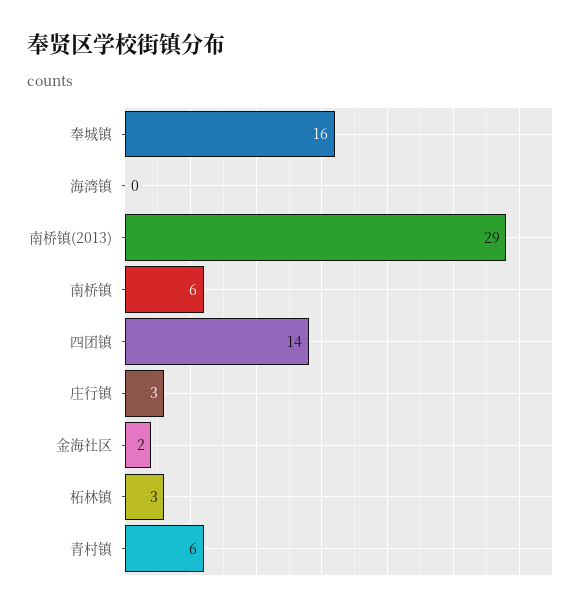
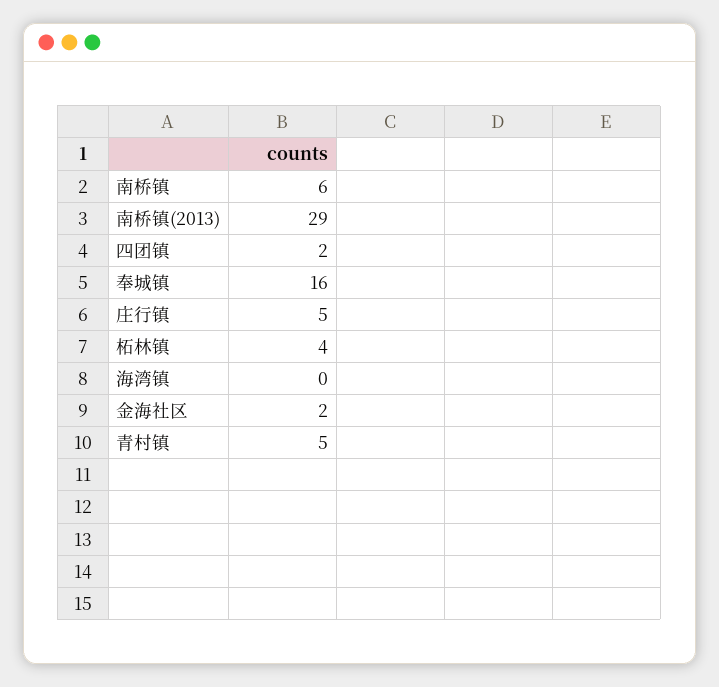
  {
    "奉城镇": 16,
    "海湾镇": 0,
    "南桥镇(2013)": 29,
    "南桥镇": 6,
-   "四团镇": 14,
+   "四团镇": 2,
-   "庄行镇": 3,
+   "庄行镇": 5,
    "金海社区": 2,
-   "柘林镇": 3,
+   "柘林镇": 4,
-   "青村镇": 6
+   "青村镇": 5
  }

